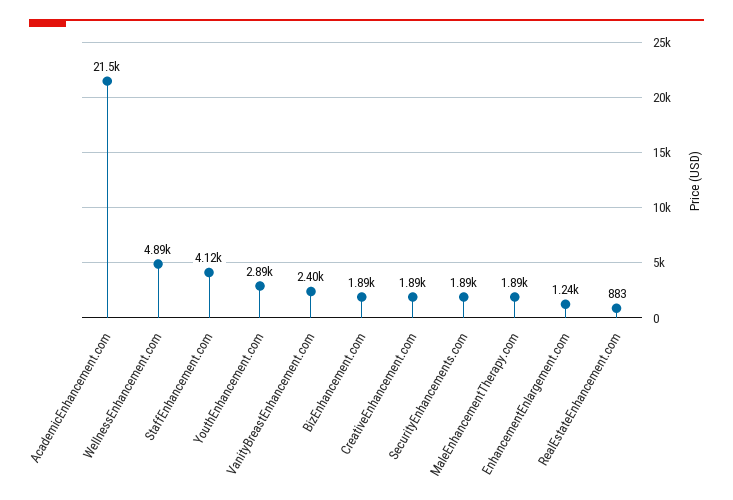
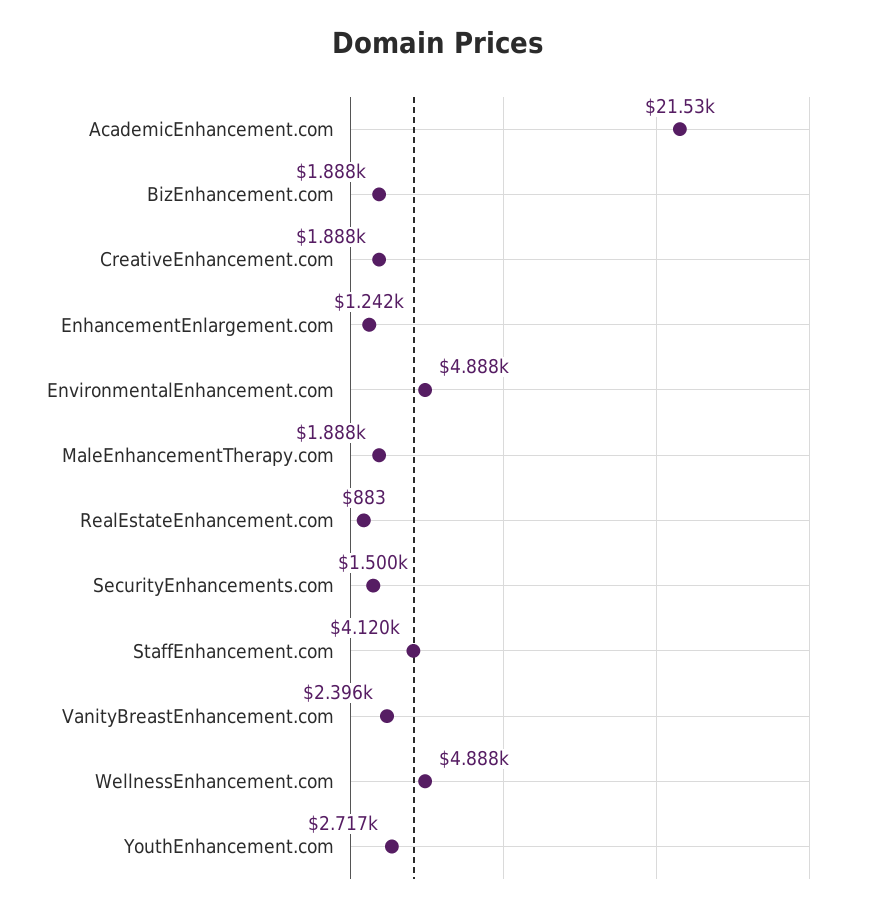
  {
    "AcademicEnhancement.com": 21530,
    "WellnessEnhancement.com": 4888,
    "StaffEnhancement.com": 4120,
-   "YouthEnhancement.com": 2890,
+   "YouthEnhancement.com": 2717,
    "VanityBreastEnhancement.com": 2396,
    "BizEnhancement.com": 1888,
    "CreativeEnhancement.com": 1888,
-   "SecurityEnhancements.com": 1890,
+   "SecurityEnhancements.com": 1500,
    "MaleEnhancementTherapy.com": 1888,
    "EnhancementEnlargement.com": 1242,
-   "RealEstateEnhancement.com": 883
+   "RealEstateEnhancement.com": 883,
+   "EnvironmentalEnhancement.com": 4888
  }

